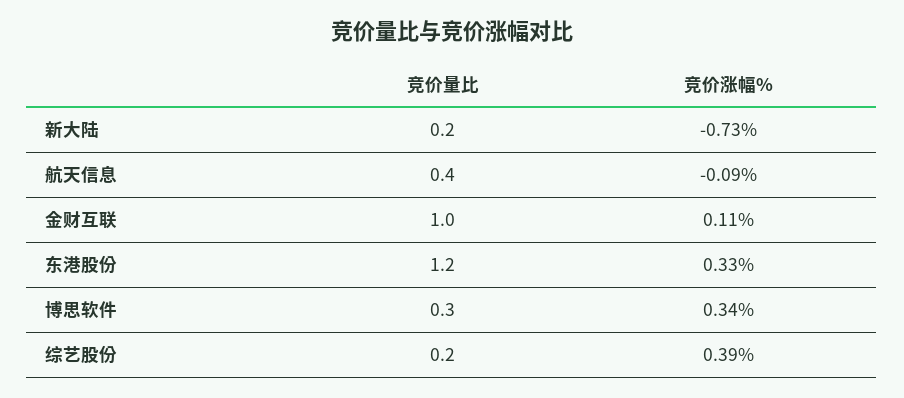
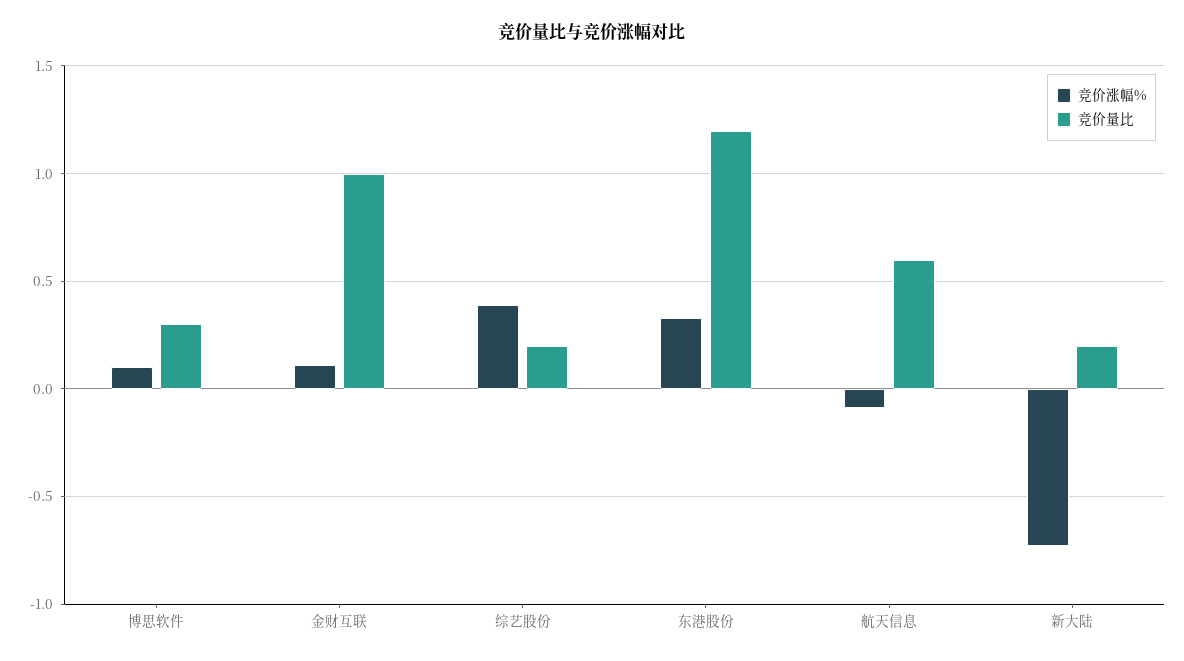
  {
    "竞价量比": {
      "新大陆": 0.2,
-     "航天信息": 0.4,
+     "航天信息": 0.6,
      "金财互联": 1,
      "东港股份": 1.2,
      "博思软件": 0.3,
      "综艺股份": 0.2
    },
    "竞价涨幅%": {
      "新大陆": -0.73,
      "航天信息": -0.09,
      "金财互联": 0.11,
      "东港股份": 0.33,
-     "博思软件": 0.34,
+     "博思软件": 0.1,
      "综艺股份": 0.39
    }
  }

